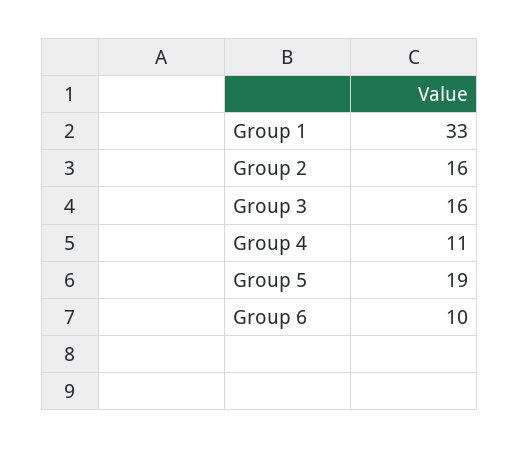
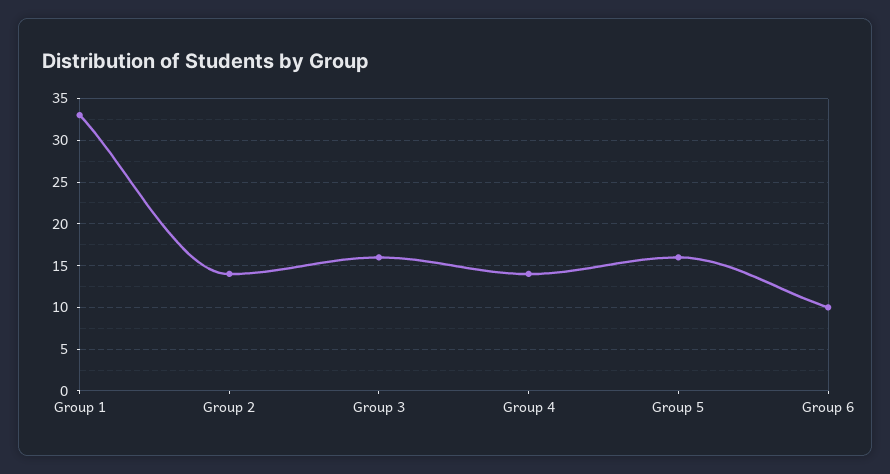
  {
    "Group 1": 33,
-   "Group 2": 16,
+   "Group 2": 14,
    "Group 3": 16,
-   "Group 4": 11,
+   "Group 4": 14,
-   "Group 5": 19,
+   "Group 5": 16,
    "Group 6": 10
  }

